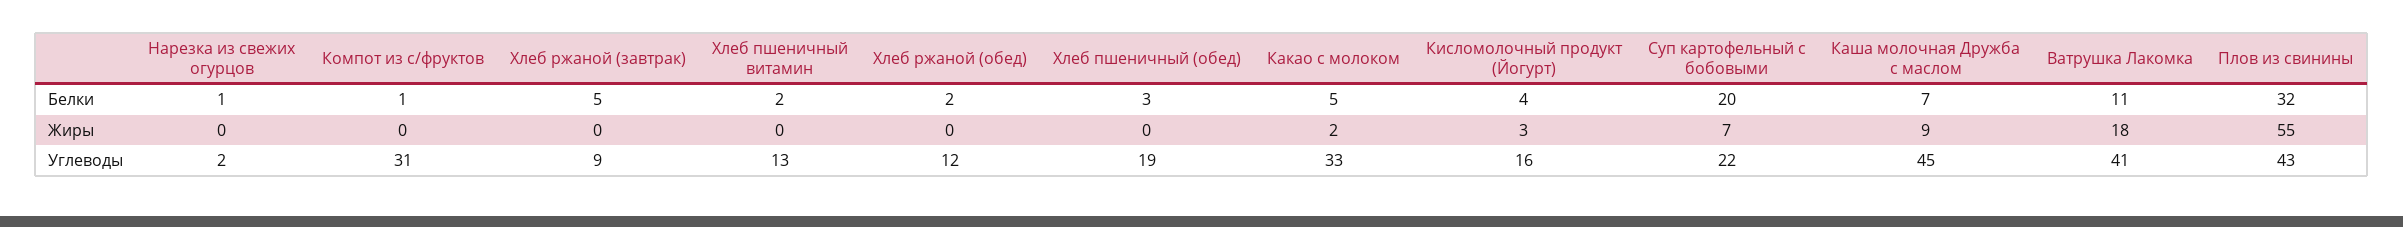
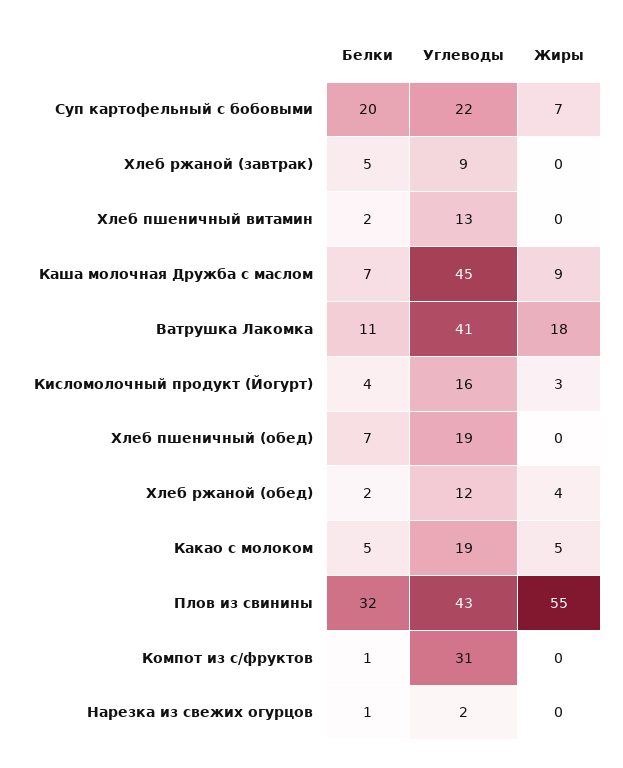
  {
    "Нарезка из свежих огурцов": {
      "Белки": 1,
      "Жиры": 0,
      "Углеводы": 2
    },
    "Компот из с/фруктов": {
      "Белки": 1,
      "Жиры": 0,
      "Углеводы": 31
    },
    "Хлеб ржаной (завтрак)": {
      "Белки": 5,
      "Жиры": 0,
      "Углеводы": 9
    },
    "Хлеб пшеничный витамин": {
      "Белки": 2,
      "Жиры": 0,
      "Углеводы": 13
    },
    "Хлеб ржаной (обед)": {
      "Белки": 2,
-     "Жиры": 0,
+     "Жиры": 4,
      "Углеводы": 12
    },
    "Хлеб пшеничный (обед)": {
-     "Белки": 3,
+     "Белки": 7,
      "Жиры": 0,
      "Углеводы": 19
    },
    "Какао с молоком": {
      "Белки": 5,
-     "Жиры": 2,
+     "Жиры": 5,
-     "Углеводы": 33
+     "Углеводы": 19
    },
    "Кисломолочный продукт (Йогурт)": {
      "Белки": 4,
      "Жиры": 3,
      "Углеводы": 16
    },
    "Суп картофельный с бобовыми": {
      "Белки": 20,
      "Жиры": 7,
      "Углеводы": 22
    },
    "Каша молочная Дружба с маслом": {
      "Белки": 7,
      "Жиры": 9,
      "Углеводы": 45
    },
    "Ватрушка Лакомка": {
      "Белки": 11,
      "Жиры": 18,
      "Углеводы": 41
    },
    "Плов из свинины": {
      "Белки": 32,
      "Жиры": 55,
      "Углеводы": 43
    }
  }

